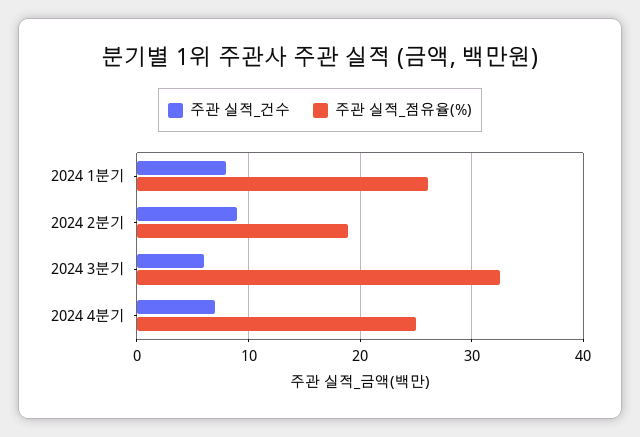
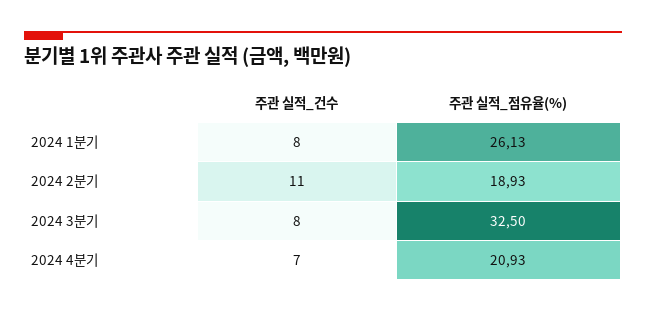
  {
    "주관 실적_건수": {
      "2024 1분기": 8,
-     "2024 2분기": 9,
+     "2024 2분기": 11,
-     "2024 3분기": 6,
+     "2024 3분기": 8,
      "2024 4분기": 7
    },
    "주관 실적_점유율(%)": {
      "2024 1분기": 26.13,
      "2024 2분기": 18.93,
      "2024 3분기": 32.5,
-     "2024 4분기": 25
+     "2024 4분기": 20.93
    }
  }

